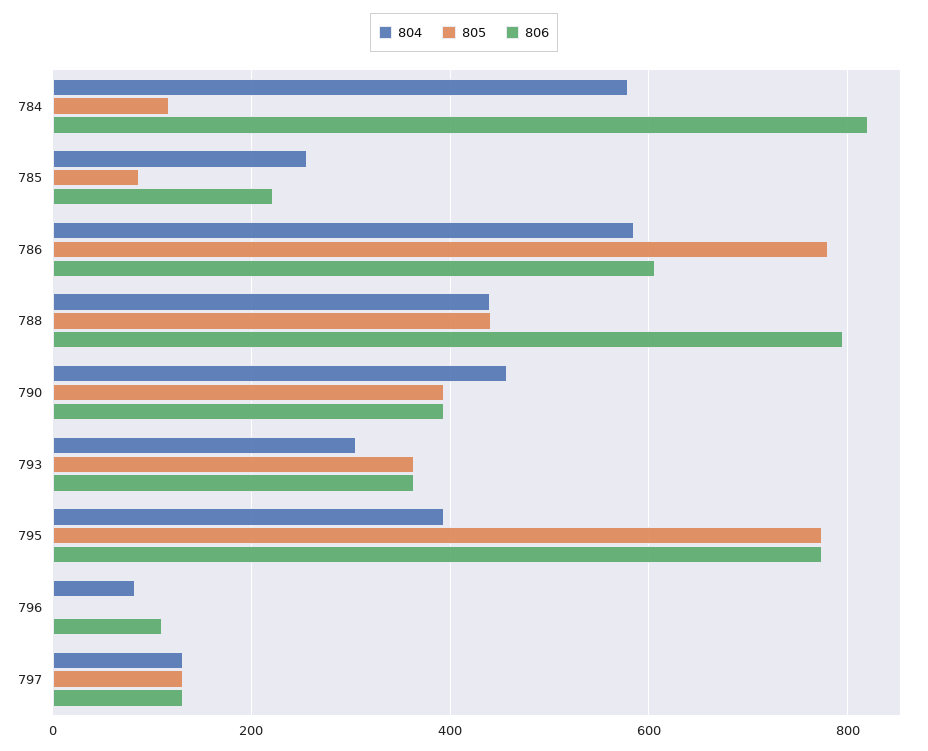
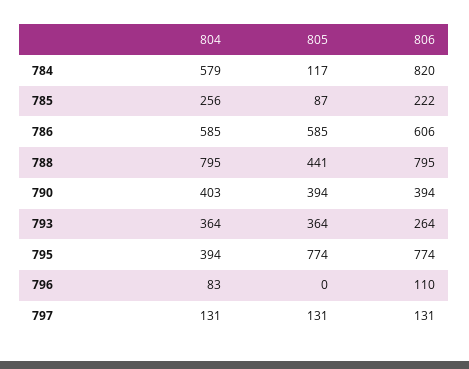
  {
    "804": {
      "784": 579,
      "785": 256,
      "786": 585,
-     "788": 440,
+     "788": 795,
-     "790": 460,
+     "790": 403,
-     "793": 300,
+     "793": 364,
      "795": 394,
      "796": 83,
      "797": 131
    },
    "805": {
      "784": 117,
      "785": 87,
-     "786": 780,
+     "786": 585,
      "788": 441,
      "790": 394,
      "793": 364,
      "795": 774,
      "796": 0,
      "797": 131
    },
    "806": {
      "784": 820,
      "785": 222,
      "786": 606,
      "788": 795,
      "790": 394,
-     "793": 360,
+     "793": 264,
      "795": 774,
      "796": 110,
      "797": 131
    }
  }

